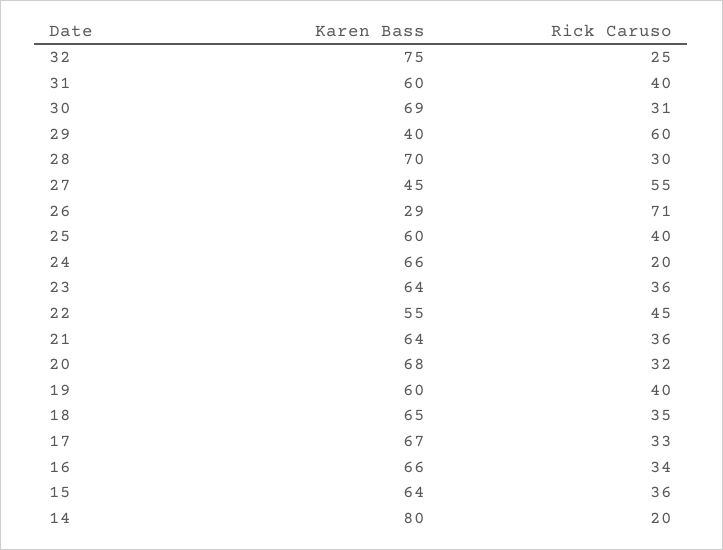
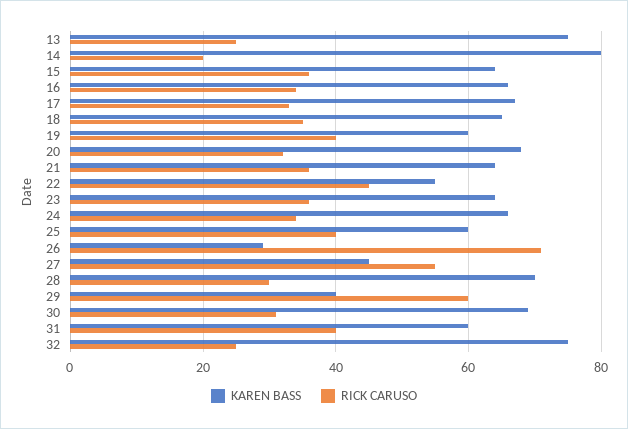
  {
    "Karen Bass": {
      "32": 75,
      "31": 60,
      "30": 69,
      "29": 40,
      "28": 70,
      "27": 45,
      "26": 29,
      "25": 60,
      "24": 66,
      "23": 64,
      "22": 55,
      "21": 64,
      "20": 68,
      "19": 60,
      "18": 65,
      "17": 67,
      "16": 66,
      "15": 64,
-     "14": 80
+     "14": 80,
+     "13": 75
    },
    "Rick Caruso": {
      "32": 25,
      "31": 40,
      "30": 31,
      "29": 60,
      "28": 30,
      "27": 55,
      "26": 71,
      "25": 40,
-     "24": 20,
+     "24": 35,
      "23": 36,
      "22": 45,
      "21": 36,
      "20": 32,
      "19": 40,
      "18": 35,
      "17": 33,
      "16": 34,
      "15": 36,
-     "14": 20
+     "14": 20,
+     "13": 25
    }
  }

